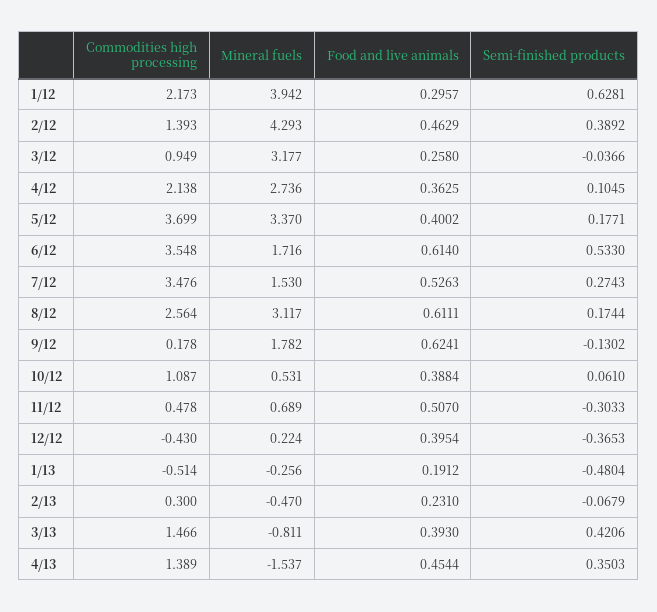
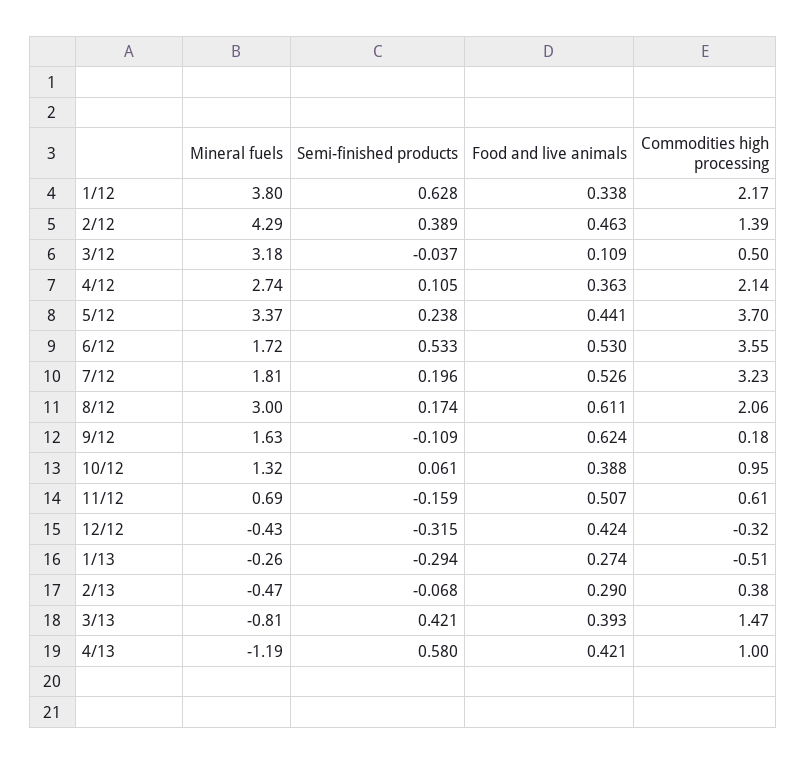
  {
    "Commodities high processing": {
      "1/12": 2.173,
      "2/12": 1.393,
-     "3/12": 0.949,
+     "3/12": 0.5,
      "4/12": 2.138,
      "5/12": 3.699,
      "6/12": 3.548,
-     "7/12": 3.476,
+     "7/12": 3.23,
-     "8/12": 2.564,
+     "8/12": 2.06,
      "9/12": 0.178,
-     "10/12": 1.087,
+     "10/12": 0.95,
-     "11/12": 0.478,
+     "11/12": 0.61,
-     "12/12": -0.43,
+     "12/12": -0.32,
      "1/13": -0.514,
-     "2/13": 0.3,
+     "2/13": 0.38,
      "3/13": 1.466,
-     "4/13": 1.389
+     "4/13": 1
    },
    "Mineral fuels": {
-     "1/12": 3.942,
+     "1/12": 3.8,
      "2/12": 4.293,
      "3/12": 3.177,
      "4/12": 2.736,
      "5/12": 3.37,
      "6/12": 1.716,
-     "7/12": 1.53,
+     "7/12": 1.81,
-     "8/12": 3.117,
+     "8/12": 3,
-     "9/12": 1.782,
+     "9/12": 1.63,
-     "10/12": 0.531,
+     "10/12": 1.32,
      "11/12": 0.689,
-     "12/12": 0.224,
+     "12/12": -0.43,
      "1/13": -0.256,
      "2/13": -0.47,
      "3/13": -0.811,
-     "4/13": -1.537
+     "4/13": -1.19
    },
    "Food and live animals": {
-     "1/12": 0.2957,
+     "1/12": 0.338,
      "2/12": 0.4629,
-     "3/12": 0.258,
+     "3/12": 0.109,
      "4/12": 0.3625,
-     "5/12": 0.4002,
+     "5/12": 0.441,
-     "6/12": 0.614,
+     "6/12": 0.53,
      "7/12": 0.5263,
      "8/12": 0.6111,
      "9/12": 0.6241,
      "10/12": 0.3884,
      "11/12": 0.507,
-     "12/12": 0.3954,
+     "12/12": 0.424,
-     "1/13": 0.1912,
+     "1/13": 0.274,
-     "2/13": 0.231,
+     "2/13": 0.29,
      "3/13": 0.393,
-     "4/13": 0.4544
+     "4/13": 0.421
    },
    "Semi-finished products": {
      "1/12": 0.6281,
      "2/12": 0.3892,
      "3/12": -0.0366,
      "4/12": 0.1045,
-     "5/12": 0.1771,
+     "5/12": 0.238,
      "6/12": 0.533,
-     "7/12": 0.2743,
+     "7/12": 0.196,
      "8/12": 0.1744,
-     "9/12": -0.1302,
+     "9/12": -0.109,
      "10/12": 0.061,
-     "11/12": -0.3033,
+     "11/12": -0.159,
-     "12/12": -0.3653,
+     "12/12": -0.315,
-     "1/13": -0.4804,
+     "1/13": -0.294,
      "2/13": -0.0679,
      "3/13": 0.4206,
-     "4/13": 0.3503
+     "4/13": 0.58
    }
  }

